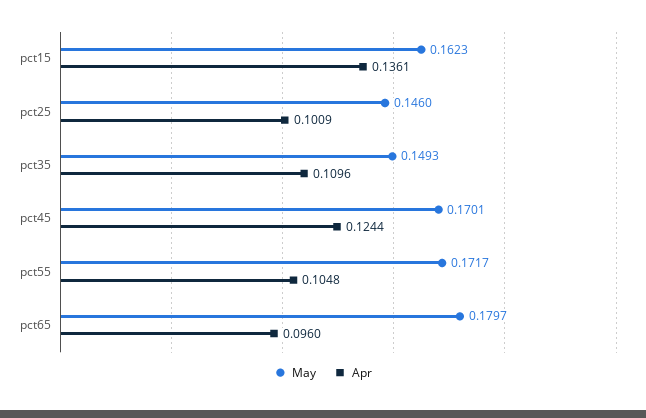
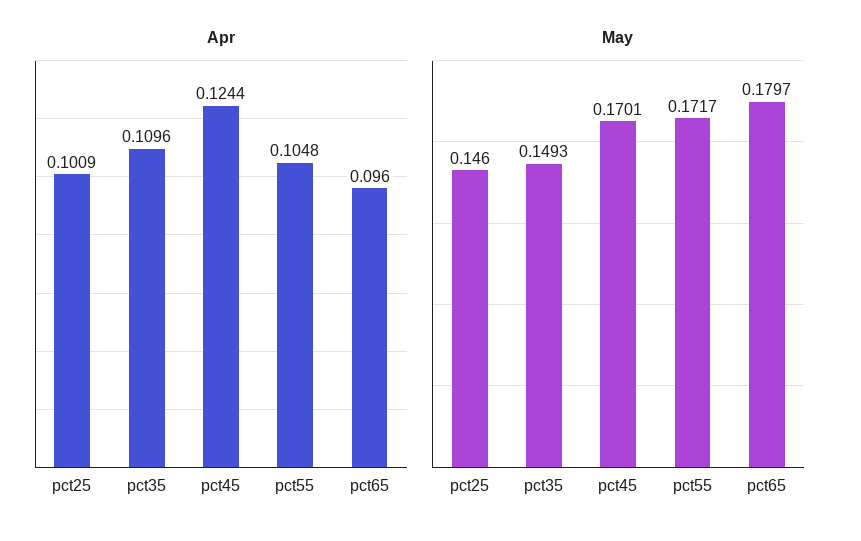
  {
    "May": {
-     "pct15": 0.1623,
      "pct25": 0.146,
      "pct35": 0.1493,
      "pct45": 0.1701,
      "pct55": 0.1717,
      "pct65": 0.1797
    },
    "Apr": {
-     "pct15": 0.1361,
      "pct25": 0.1009,
      "pct35": 0.1096,
      "pct45": 0.1244,
      "pct55": 0.1048,
      "pct65": 0.096
    }
  }

